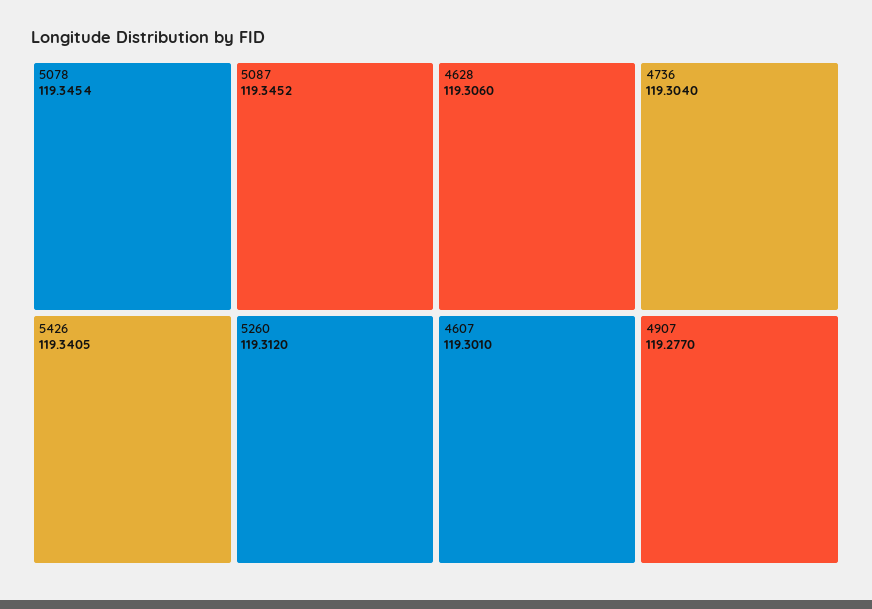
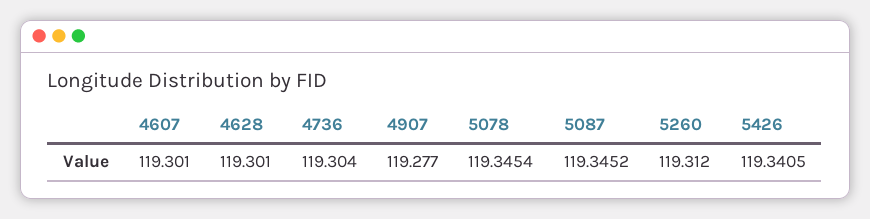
  {
    "5078": 119.3454,
    "5087": 119.3452,
    "5426": 119.3405,
    "5260": 119.312,
-   "4628": 119.306,
+   "4628": 119.301,
    "4736": 119.304,
    "4607": 119.301,
    "4907": 119.277
  }

